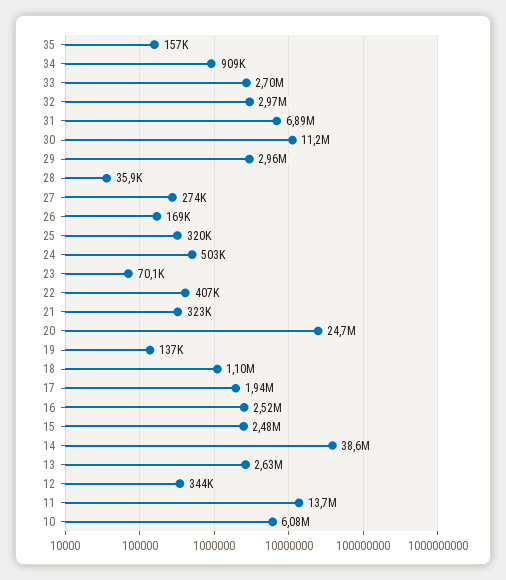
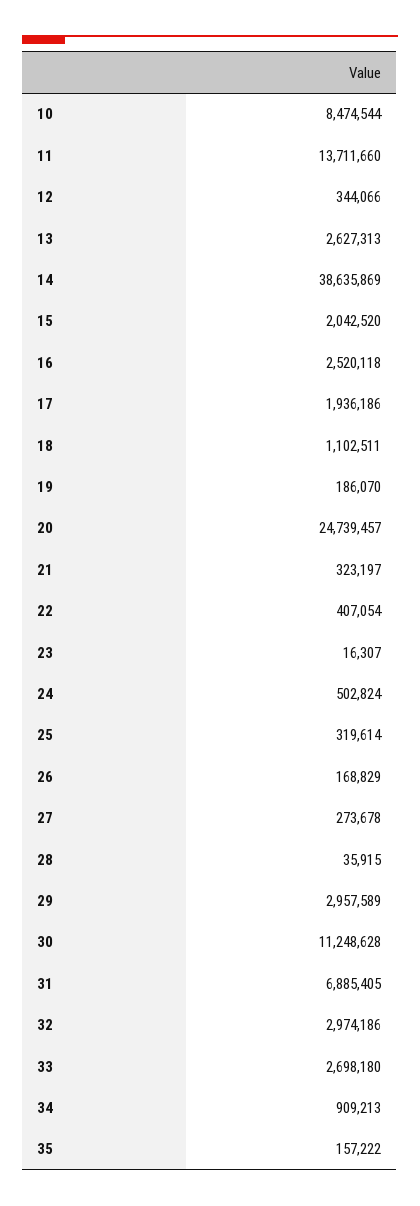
  {
    "35": 157222,
    "34": 909213,
    "33": 2698180,
    "32": 2974186,
    "31": 6885405,
    "30": 11248628,
    "29": 2957589,
    "28": 35915,
    "27": 273678,
    "26": 168829,
    "25": 319614,
    "24": 502824,
-   "23": 70100,
+   "23": 16307,
    "22": 407054,
    "21": 323197,
    "20": 24739457,
-   "19": 137000,
+   "19": 186070,
    "18": 1102511,
    "17": 1936186,
    "16": 2520118,
-   "15": 2480000,
+   "15": 2042520,
    "14": 38635869,
    "13": 2627313,
    "12": 344066,
    "11": 13711660,
-   "10": 6080000
+   "10": 8474544
  }

